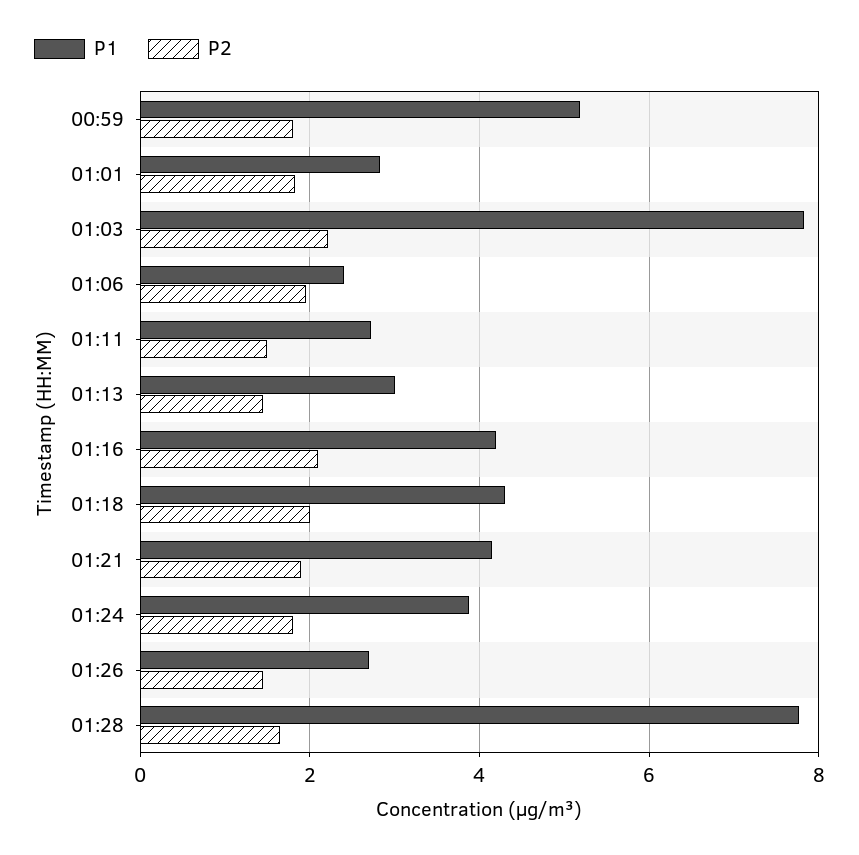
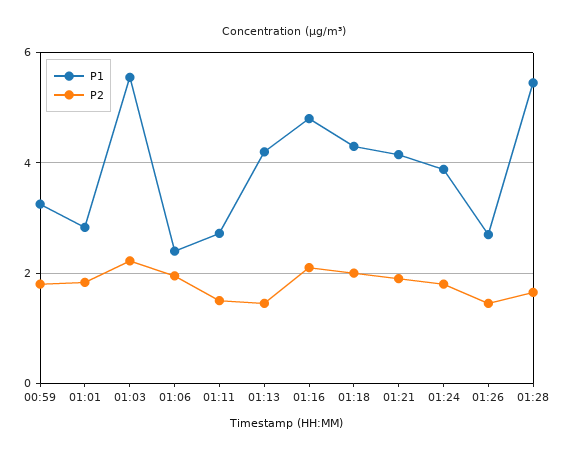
  {
    "P1": {
-     "00:59": 5.2,
+     "00:59": 3.2,
      "01:01": 2.8,
-     "01:03": 7.8,
+     "01:03": 5.6,
      "01:06": 2.4,
      "01:11": 2.8,
-     "01:13": 3,
+     "01:13": 4.2,
-     "01:16": 4.2,
+     "01:16": 4.8,
      "01:18": 4.4,
      "01:21": 4.2,
      "01:24": 3.8,
      "01:26": 2.8,
-     "01:28": 7.8
+     "01:28": 5.4
    },
    "P2": {
      "00:59": 1.8,
      "01:01": 1.8,
      "01:03": 2.2,
      "01:06": 2,
      "01:11": 1.6,
      "01:13": 1.4,
      "01:16": 2.2,
      "01:18": 2,
      "01:21": 2,
      "01:24": 1.8,
      "01:26": 1.4,
      "01:28": 1.6
    }
  }

